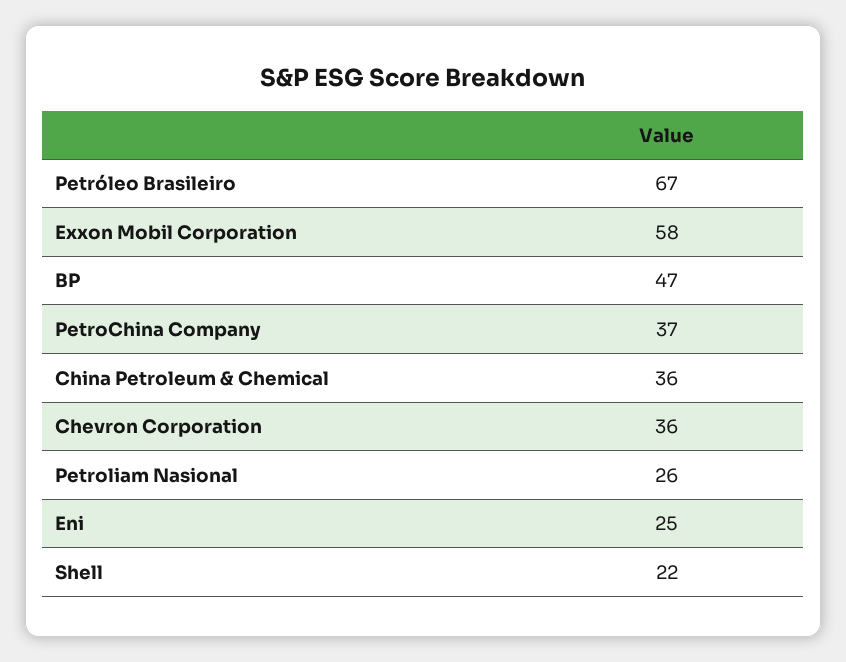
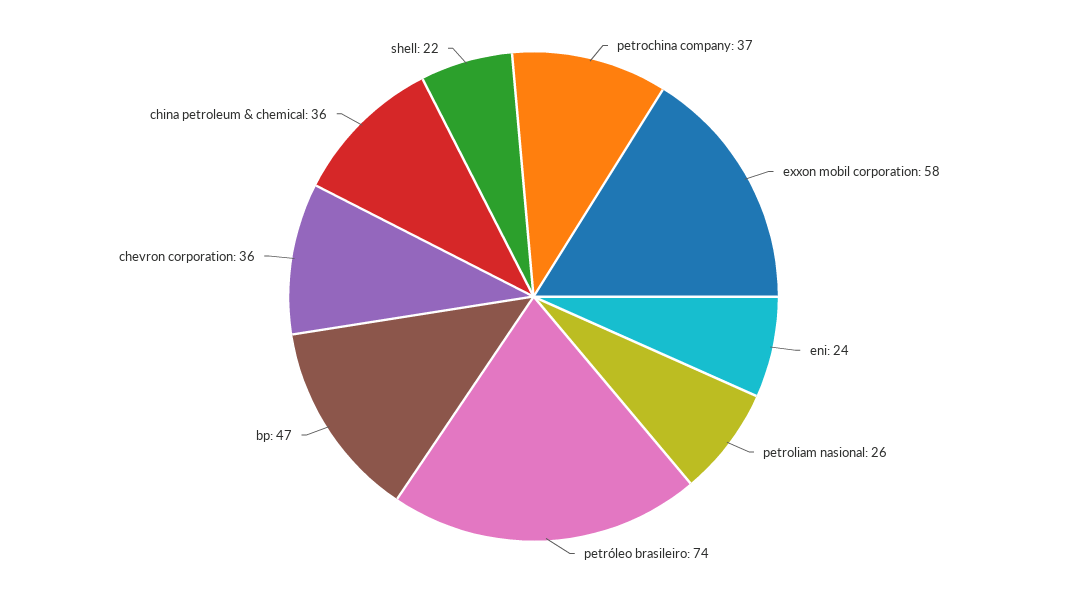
  {
-   "Petróleo Brasileiro": 67,
+   "Petróleo Brasileiro": 74,
    "Exxon Mobil Corporation": 58,
    "BP": 47,
    "PetroChina Company": 37,
    "China Petroleum & Chemical": 36,
    "Chevron Corporation": 36,
    "Petroliam Nasional": 26,
-   "Eni": 25,
+   "Eni": 24,
    "Shell": 22
  }

